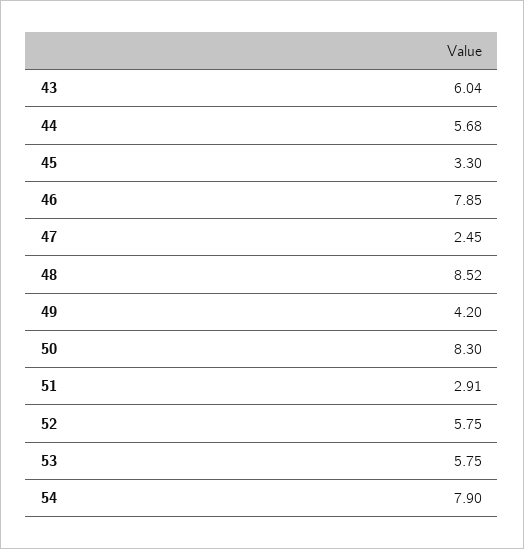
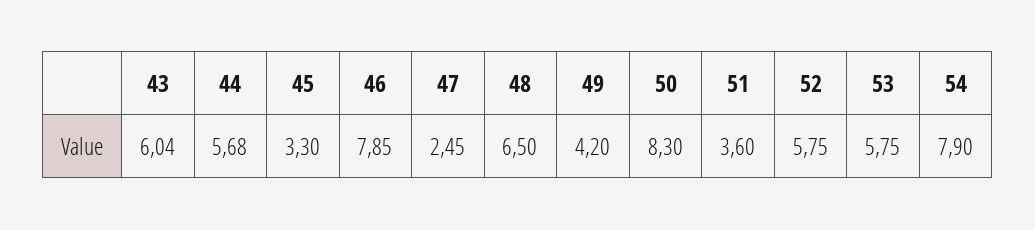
  {
    "43": 6.04,
    "44": 5.68,
    "45": 3.3,
    "46": 7.85,
    "47": 2.45,
-   "48": 8.52,
+   "48": 6.5,
    "49": 4.2,
    "50": 8.3,
-   "51": 2.91,
+   "51": 3.6,
    "52": 5.75,
    "53": 5.75,
    "54": 7.9
  }

